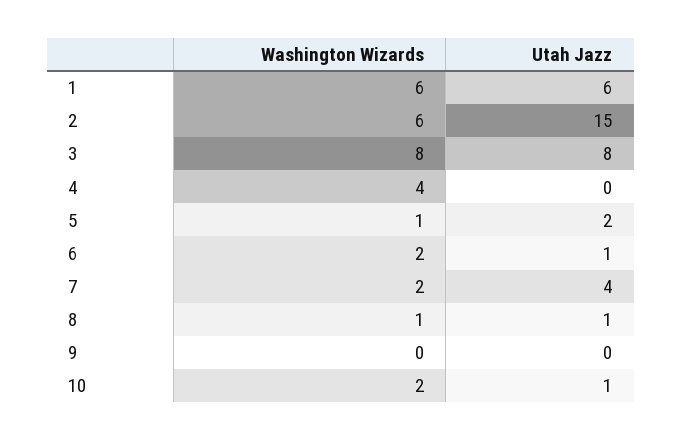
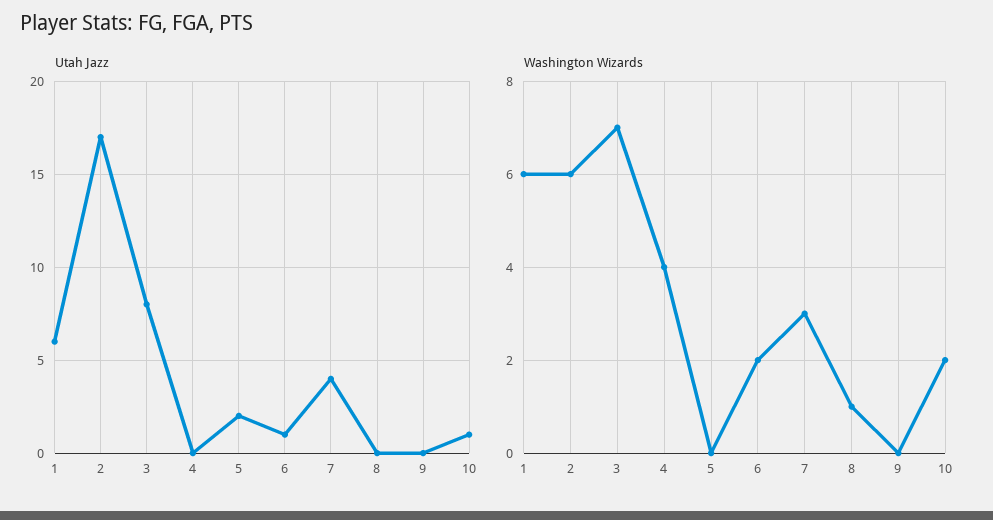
  {
    "Washington Wizards": {
      "1": 6,
      "2": 6,
-     "3": 8,
+     "3": 7,
      "4": 4,
-     "5": 1,
+     "5": 0,
      "6": 2,
-     "7": 2,
+     "7": 3,
      "8": 1,
      "9": 0,
      "10": 2
    },
    "Utah Jazz": {
      "1": 6,
-     "2": 15,
+     "2": 17,
      "3": 8,
      "4": 0,
      "5": 2,
      "6": 1,
      "7": 4,
-     "8": 1,
+     "8": 0,
      "9": 0,
      "10": 1
    }
  }

